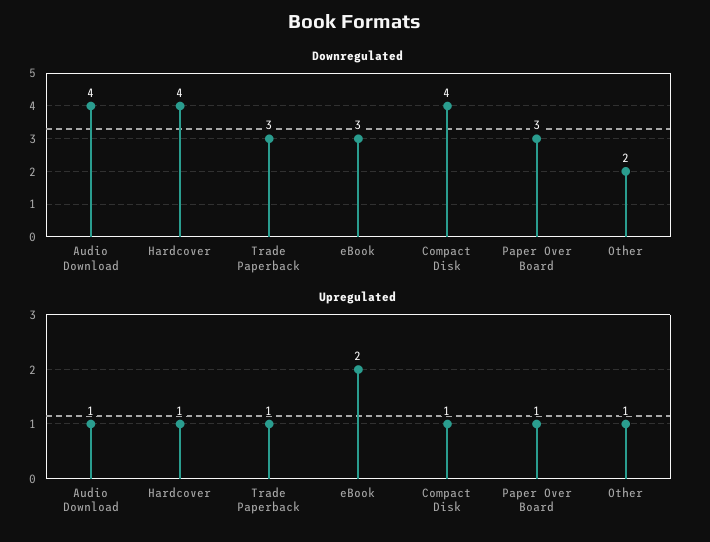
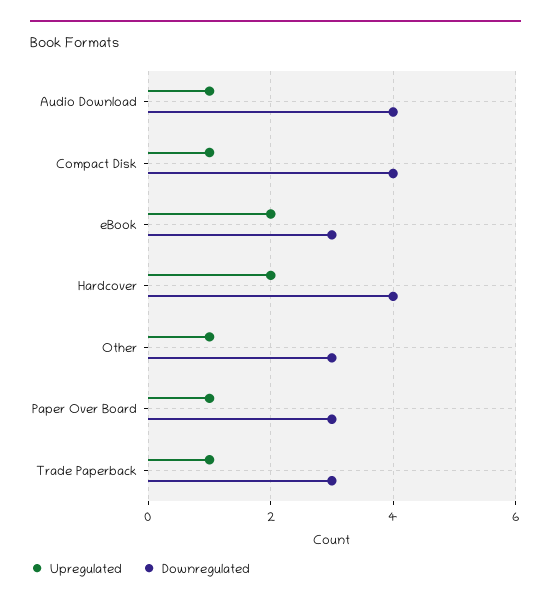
  {
    "Downregulated": {
      "Audio Download": 4,
      "Hardcover": 4,
      "Trade Paperback": 3,
      "eBook": 3,
      "Compact Disk": 4,
      "Paper Over Board": 3,
-     "Other": 2
+     "Other": 3
    },
    "Upregulated": {
      "Audio Download": 1,
-     "Hardcover": 1,
+     "Hardcover": 2,
      "Trade Paperback": 1,
      "eBook": 2,
      "Compact Disk": 1,
      "Paper Over Board": 1,
      "Other": 1
    }
  }

